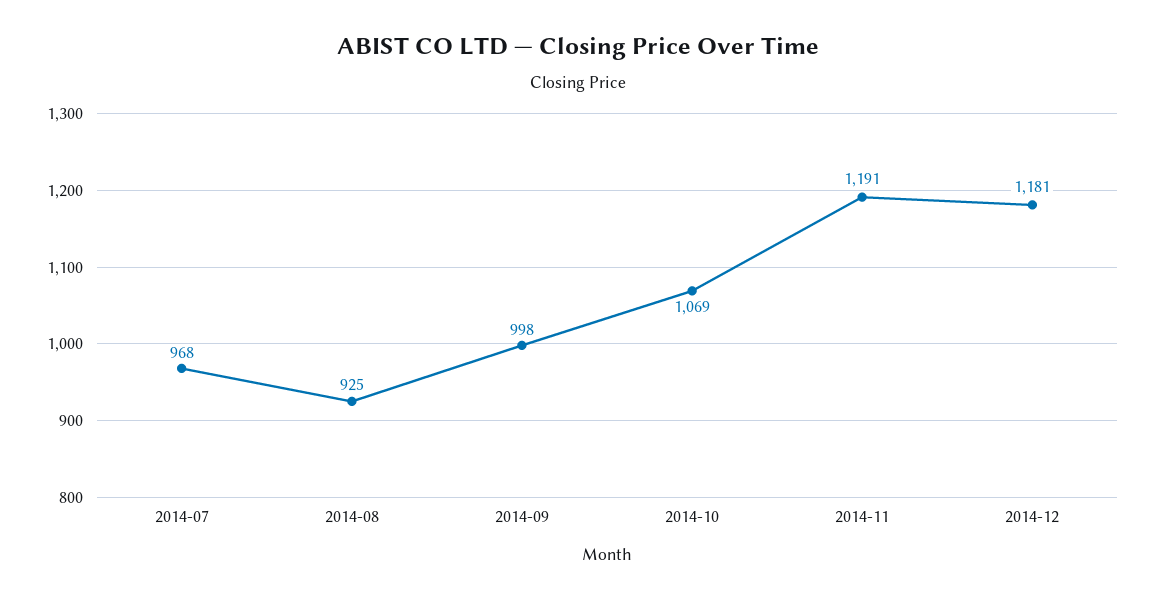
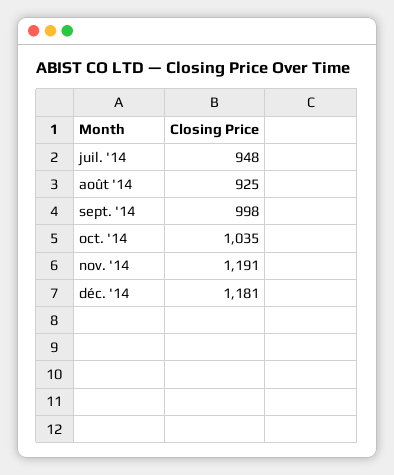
  {
-   "2014-07": 968,
+   "2014-07": 948,
    "2014-08": 925,
    "2014-09": 998,
-   "2014-10": 1069,
+   "2014-10": 1035,
    "2014-11": 1191,
    "2014-12": 1181
  }

